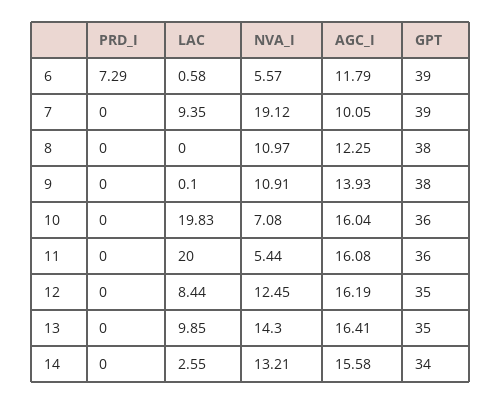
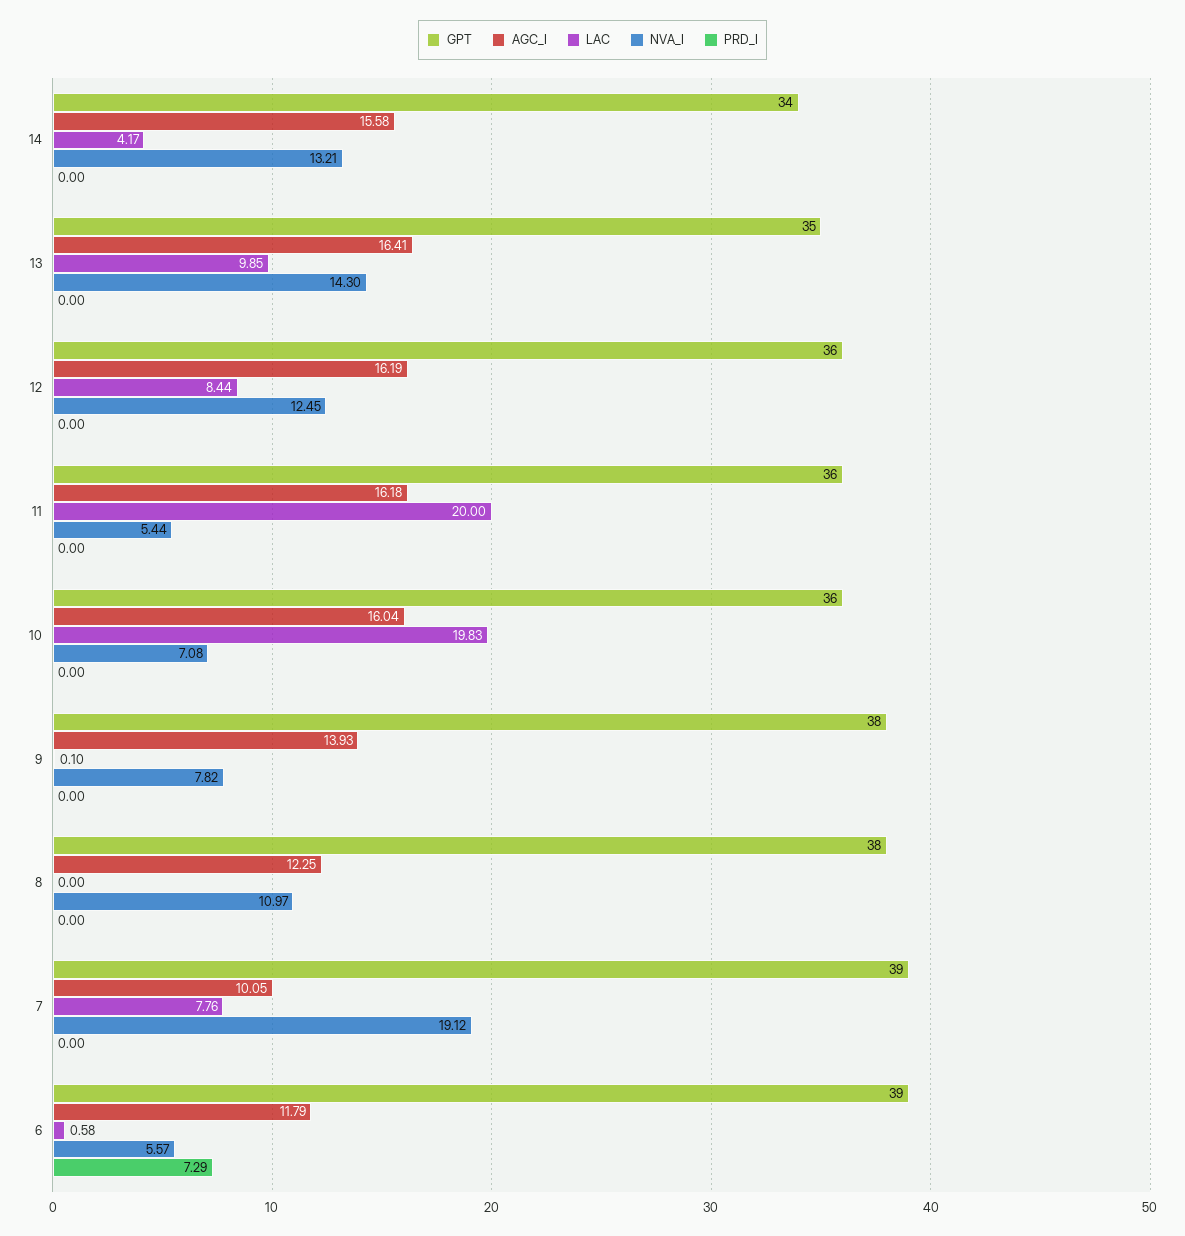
  {
    "PRD_I": {
      "6": 7.29,
      "7": 0,
      "8": 0,
      "9": 0,
      "10": 0,
      "11": 0,
      "12": 0,
      "13": 0,
      "14": 0
    },
    "LAC": {
      "6": 0.58,
-     "7": 9.35,
+     "7": 7.76,
      "8": 0,
      "9": 0.1,
      "10": 19.83,
      "11": 20,
      "12": 8.44,
      "13": 9.85,
-     "14": 2.55
+     "14": 4.17
    },
    "NVA_I": {
      "6": 5.57,
      "7": 19.12,
      "8": 10.97,
-     "9": 10.91,
+     "9": 7.82,
      "10": 7.08,
      "11": 5.44,
      "12": 12.45,
      "13": 14.3,
      "14": 13.21
    },
    "AGC_I": {
      "6": 11.79,
      "7": 10.05,
      "8": 12.25,
      "9": 13.93,
      "10": 16.04,
-     "11": 16.08,
+     "11": 16.18,
      "12": 16.19,
      "13": 16.41,
      "14": 15.58
    },
    "GPT": {
      "6": 39,
      "7": 39,
      "8": 38,
      "9": 38,
      "10": 36,
      "11": 36,
-     "12": 35,
+     "12": 36,
      "13": 35,
      "14": 34
    }
  }

